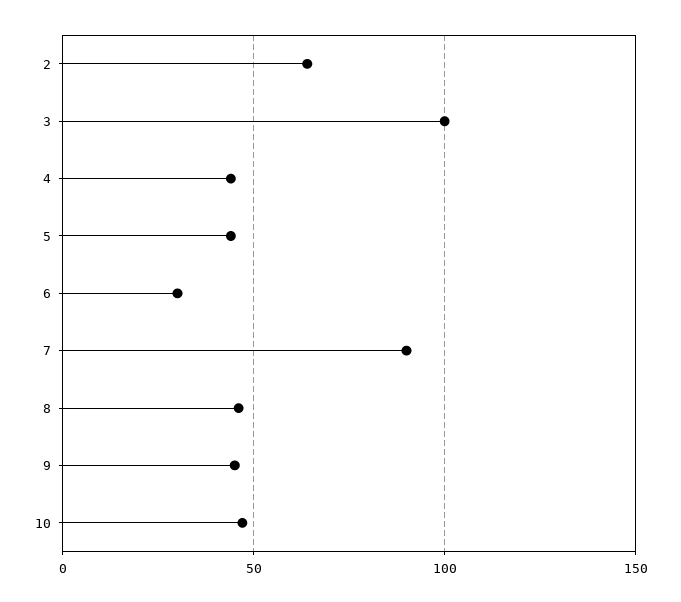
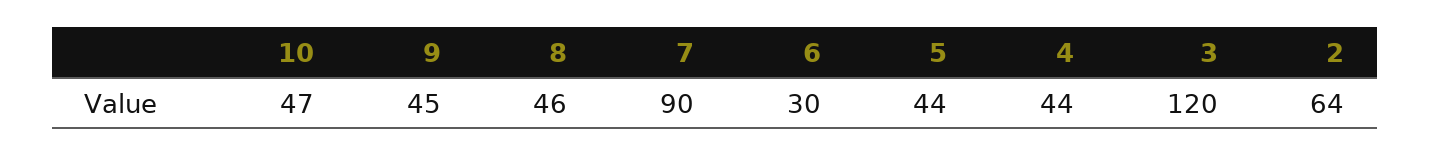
  {
    "2": 64,
-   "3": 100,
+   "3": 120,
    "4": 44,
    "5": 44,
    "6": 30,
    "7": 90,
    "8": 46,
    "9": 45,
    "10": 47
  }

